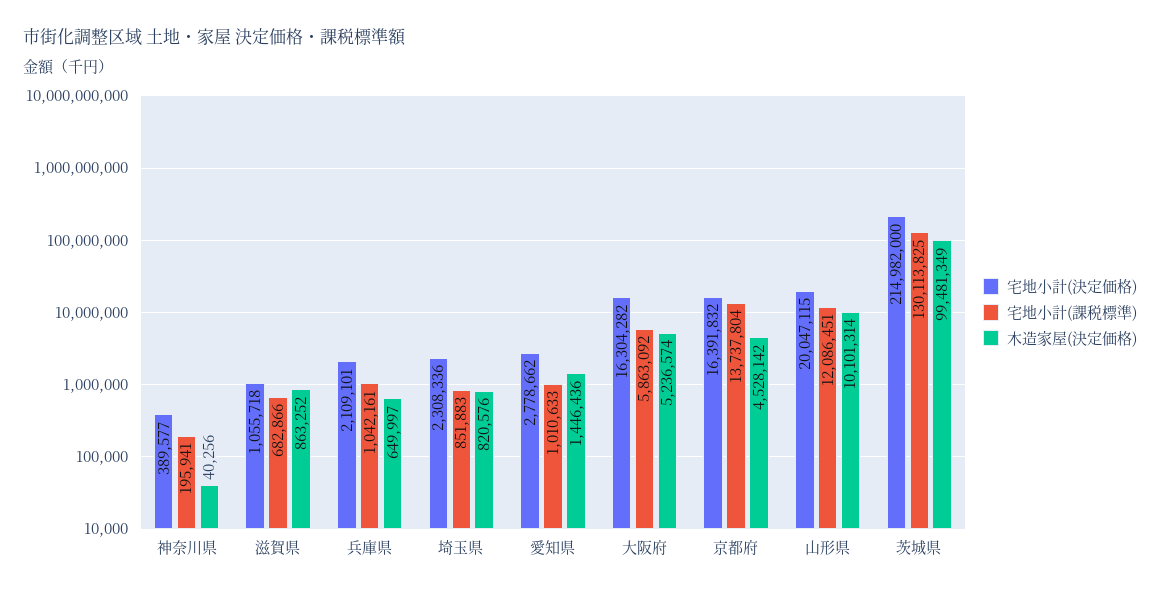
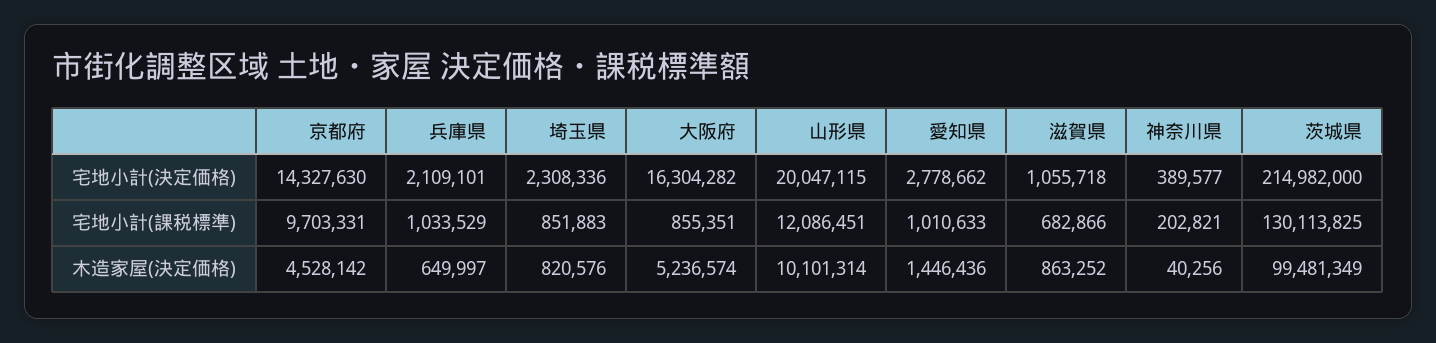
  {
    "宅地小計(決定価格)": {
      "神奈川県": 389577,
      "滋賀県": 1055718,
      "兵庫県": 2109101,
      "埼玉県": 2308336,
      "愛知県": 2778662,
      "大阪府": 16304282,
-     "京都府": 16391832,
+     "京都府": 14327630,
      "山形県": 20047115,
      "茨城県": 214982000
    },
    "宅地小計(課税標準)": {
-     "神奈川県": 195941,
+     "神奈川県": 202821,
      "滋賀県": 682866,
-     "兵庫県": 1042161,
+     "兵庫県": 1033529,
      "埼玉県": 851883,
      "愛知県": 1010633,
-     "大阪府": 5863092,
+     "大阪府": 855351,
-     "京都府": 13737804,
+     "京都府": 9703331,
      "山形県": 12086451,
      "茨城県": 130113825
    },
    "木造家屋(決定価格)": {
      "神奈川県": 40256,
      "滋賀県": 863252,
      "兵庫県": 649997,
      "埼玉県": 820576,
      "愛知県": 1446436,
      "大阪府": 5236574,
      "京都府": 4528142,
      "山形県": 10101314,
      "茨城県": 99481349
    }
  }

